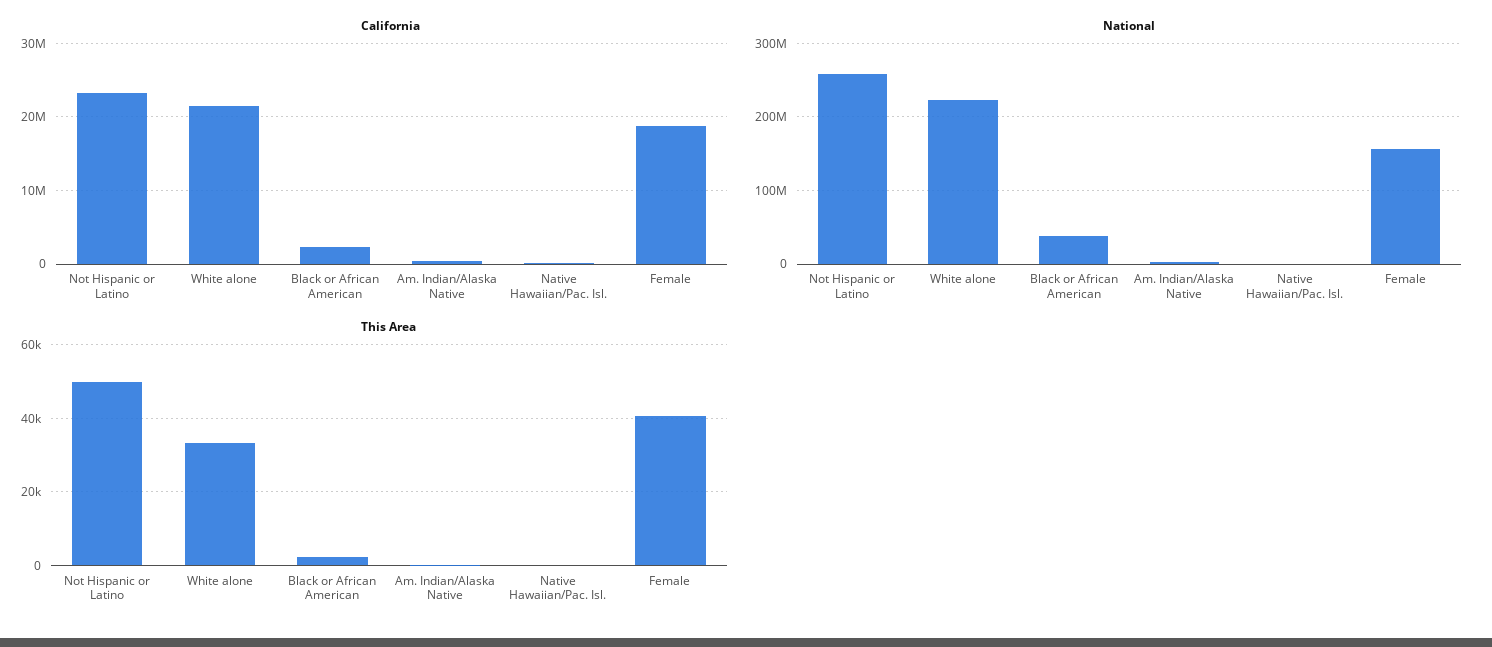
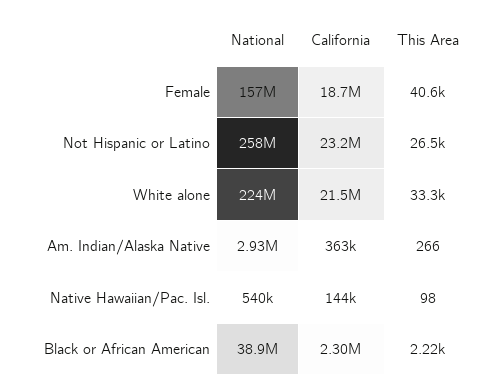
  {
    "California": {
      "Not Hispanic or Latino": 23200000,
      "White alone": 21500000,
      "Black or African American": 2300000,
      "Am. Indian/Alaska Native": 363000,
      "Native Hawaiian/Pac. Isl.": 144000,
      "Female": 18700000
    },
    "National": {
      "Not Hispanic or Latino": 258000000,
      "White alone": 224000000,
      "Black or African American": 38900000,
      "Am. Indian/Alaska Native": 2930000,
      "Native Hawaiian/Pac. Isl.": 540000,
      "Female": 157000000
    },
    "This Area": {
-     "Not Hispanic or Latino": 50000,
+     "Not Hispanic or Latino": 26500,
      "White alone": 33300,
      "Black or African American": 2220,
      "Am. Indian/Alaska Native": 266,
      "Native Hawaiian/Pac. Isl.": 98,
      "Female": 40600
    }
  }

